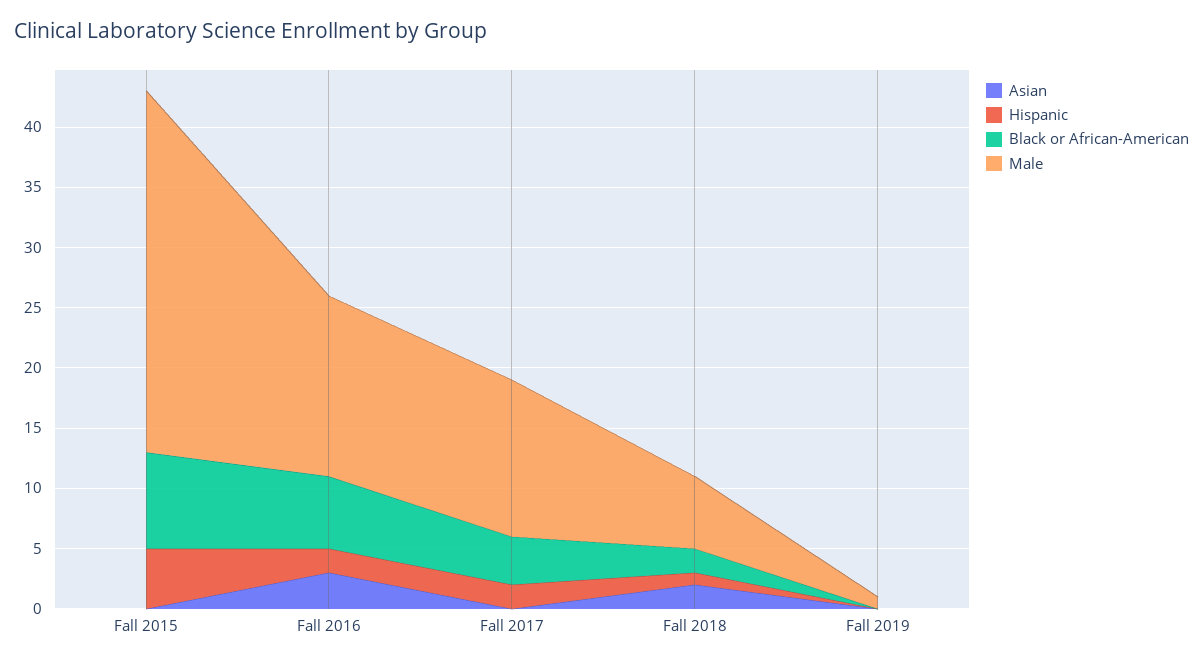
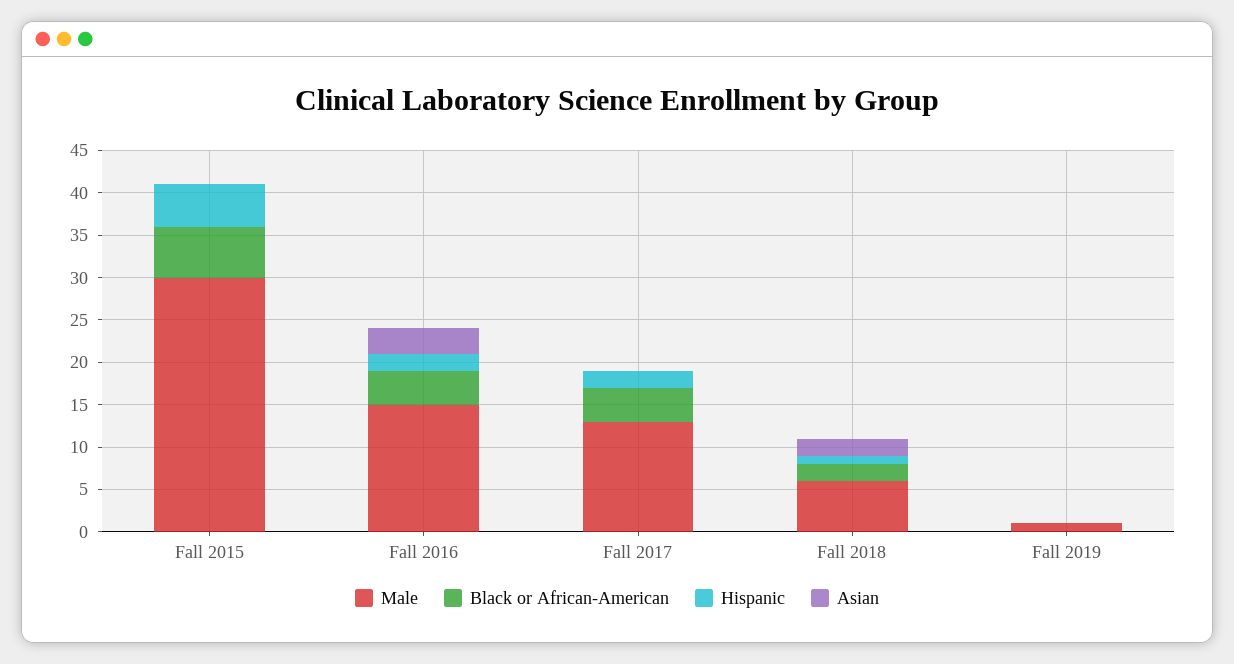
  {
    "Asian": {
      "Fall 2015": 0,
      "Fall 2016": 3,
      "Fall 2017": 0,
      "Fall 2018": 2,
      "Fall 2019": 0
    },
    "Hispanic": {
      "Fall 2015": 5,
      "Fall 2016": 2,
      "Fall 2017": 2,
      "Fall 2018": 1,
      "Fall 2019": 0
    },
    "Black or African-American": {
-     "Fall 2015": 8,
+     "Fall 2015": 6,
-     "Fall 2016": 6,
+     "Fall 2016": 4,
      "Fall 2017": 4,
      "Fall 2018": 2,
      "Fall 2019": 0
    },
    "Male": {
      "Fall 2015": 30,
      "Fall 2016": 15,
      "Fall 2017": 13,
      "Fall 2018": 6,
      "Fall 2019": 1
    }
  }

